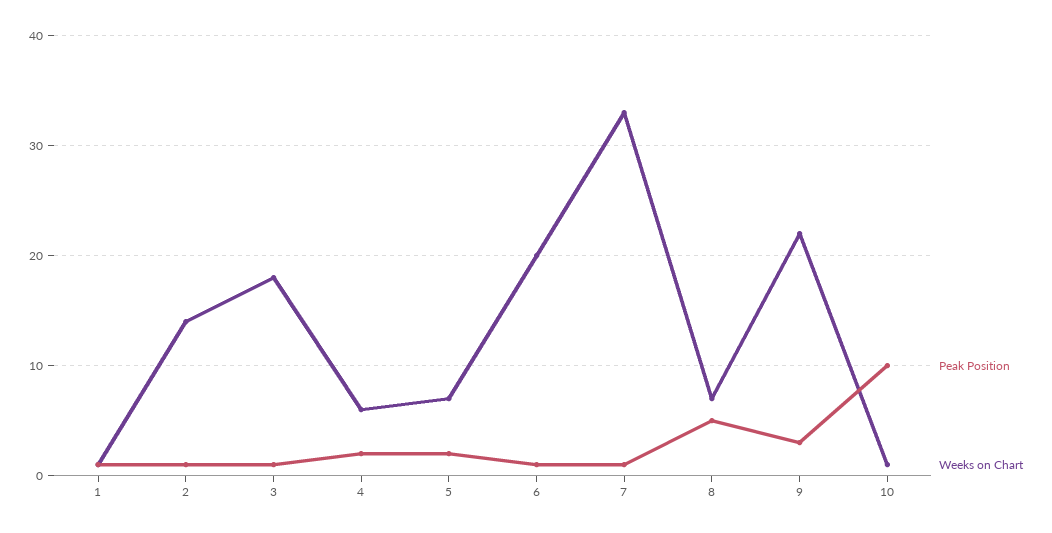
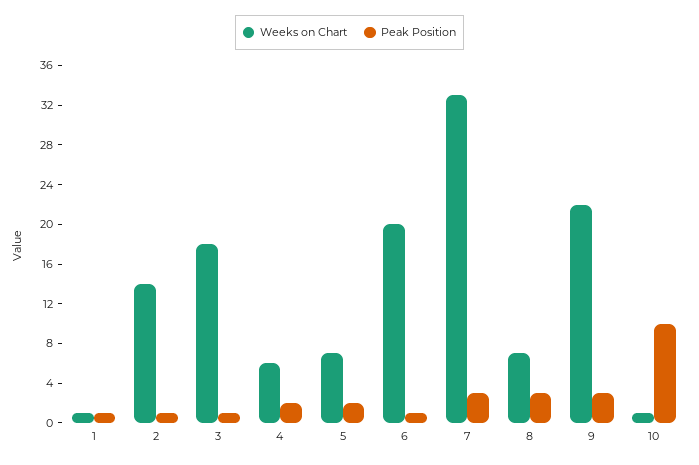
  {
    "Peak Position": {
      "1": 1,
      "2": 1,
      "3": 1,
      "4": 2,
      "5": 2,
      "6": 1,
-     "7": 1,
+     "7": 3,
-     "8": 5,
+     "8": 3,
      "9": 3,
      "10": 10
    },
    "Weeks on Chart": {
      "1": 1,
      "2": 14,
      "3": 18,
      "4": 6,
      "5": 7,
      "6": 20,
      "7": 33,
      "8": 7,
      "9": 22,
      "10": 1
    }
  }

